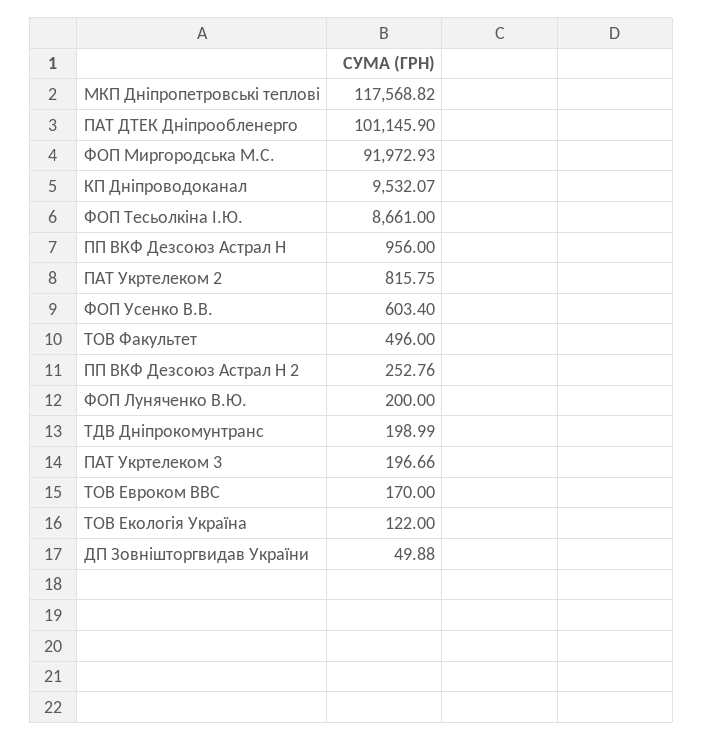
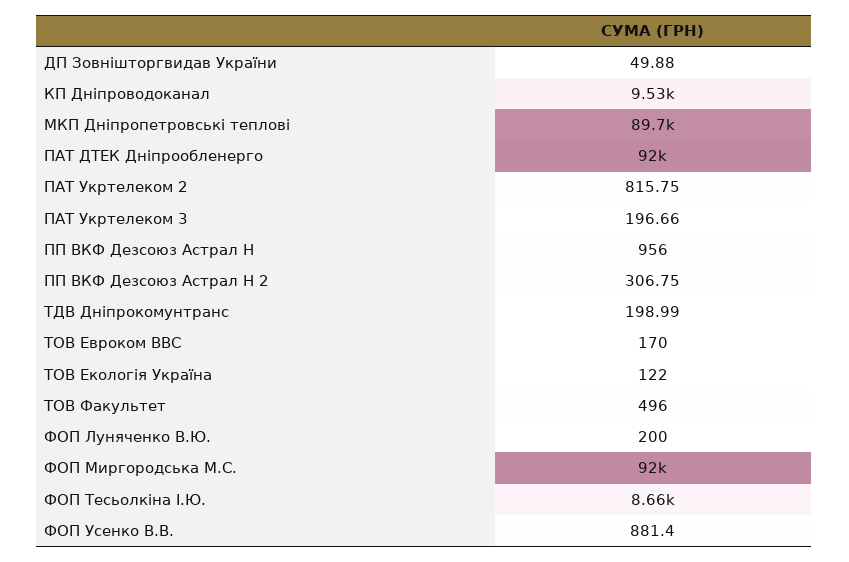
  {
-   "МКП Дніпропетровські теплові": 117568.82,
+   "МКП Дніпропетровські теплові": 89700,
-   "ПАТ ДТЕК Дніпрообленерго": 101145.9,
+   "ПАТ ДТЕК Дніпрообленерго": 92000,
    "ФОП Миргородська М.С.": 91972.93,
    "КП Дніпроводоканал": 9532.07,
    "ФОП Тесьолкіна І.Ю.": 8661,
    "ПП ВКФ Дезсоюз Астрал Н": 956,
    "ПАТ Укртелеком 2": 815.75,
-   "ФОП Усенко В.В.": 603.4,
+   "ФОП Усенко В.В.": 881.4,
    "ТОВ Факультет": 496,
-   "ПП ВКФ Дезсоюз Астрал Н 2": 252.76,
+   "ПП ВКФ Дезсоюз Астрал Н 2": 306.75,
    "ФОП Луняченко В.Ю.": 200,
    "ТДВ Дніпрокомунтранс": 198.99,
    "ПАТ Укртелеком 3": 196.66,
    "ТОВ Евроком ВВС": 170,
    "ТОВ Екологія Україна": 122,
    "ДП Зовнішторгвидав України": 49.88
  }

